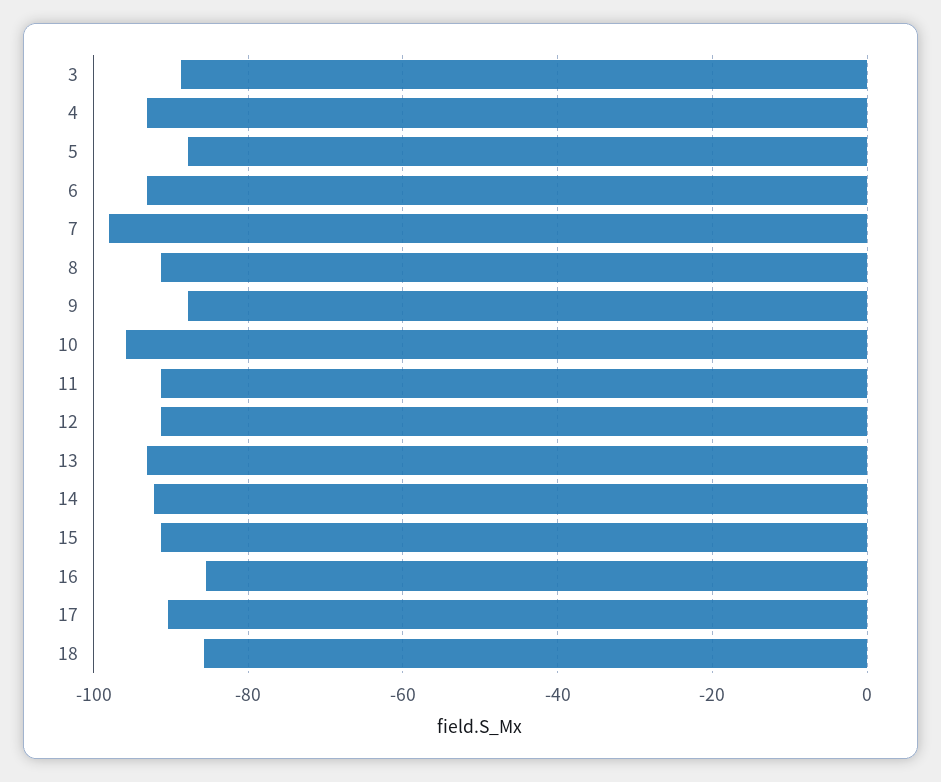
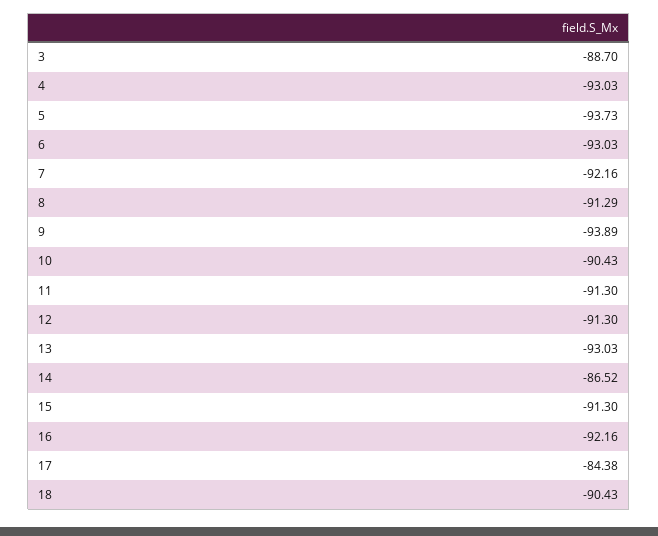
  {
    "3": -88.7,
    "4": -93.03,
-   "5": -88,
+   "5": -93.73,
    "6": -93.03,
-   "7": -98,
+   "7": -92.16,
    "8": -91.29,
-   "9": -88,
+   "9": -93.89,
-   "10": -96,
+   "10": -90.43,
    "11": -91.3,
    "12": -91.3,
    "13": -93.03,
-   "14": -92,
+   "14": -86.52,
    "15": -91.3,
-   "16": -86,
+   "16": -92.16,
-   "17": -90,
+   "17": -84.38,
-   "18": -86
+   "18": -90.43
  }

